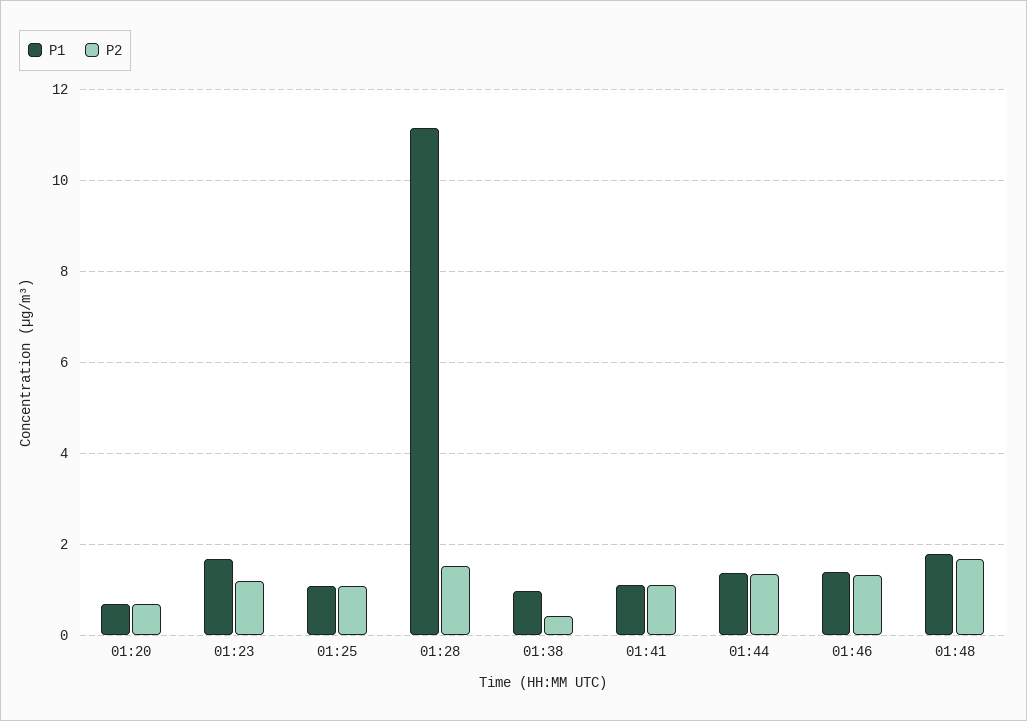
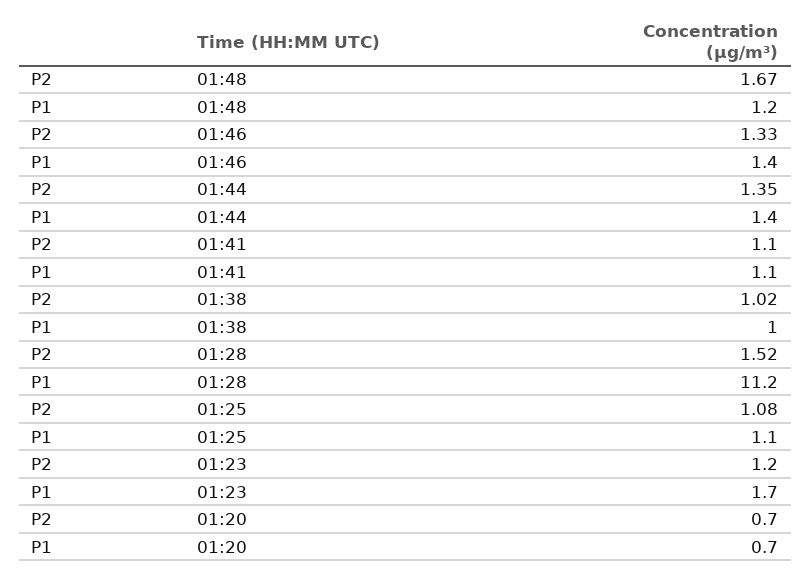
  {
    "P1": {
      "01:20": 0.7,
      "01:23": 1.7,
      "01:25": 1.1,
      "01:28": 11.2,
      "01:38": 1,
      "01:41": 1.1,
      "01:44": 1.4,
      "01:46": 1.4,
-     "01:48": 1.8
+     "01:48": 1.2
    },
    "P2": {
      "01:20": 0.7,
      "01:23": 1.2,
      "01:25": 1.08,
      "01:28": 1.52,
-     "01:38": 0.4,
+     "01:38": 1.02,
      "01:41": 1.1,
      "01:44": 1.35,
      "01:46": 1.33,
      "01:48": 1.67
    }
  }

